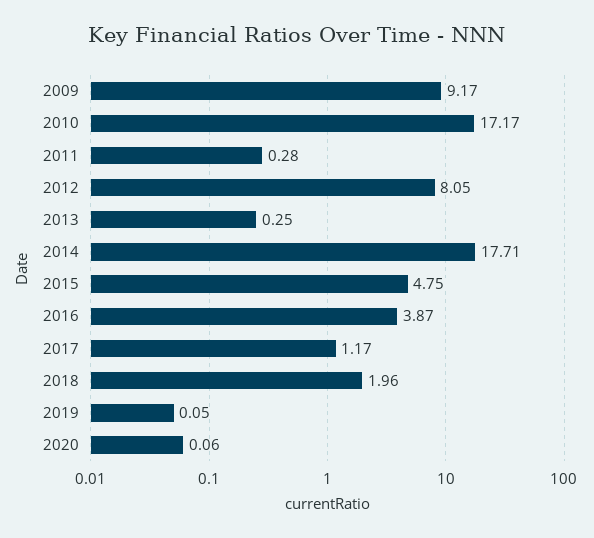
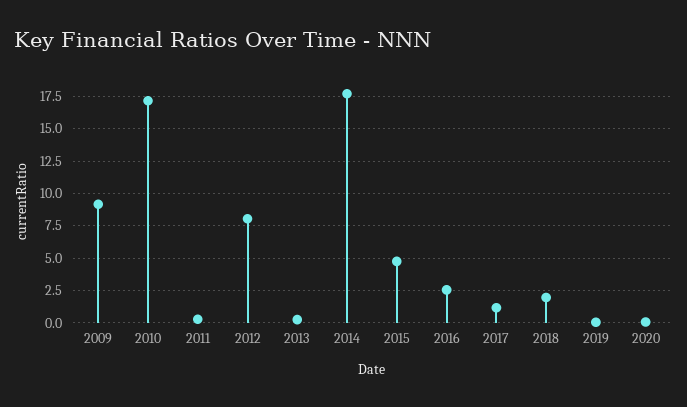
  {
    "2009": 9.17,
    "2010": 17.17,
    "2011": 0.28,
    "2012": 8.05,
    "2013": 0.25,
    "2014": 17.71,
    "2015": 4.75,
-   "2016": 3.87,
+   "2016": 2.5,
    "2017": 1.17,
    "2018": 1.96,
    "2019": 0.05,
    "2020": 0.06
  }

